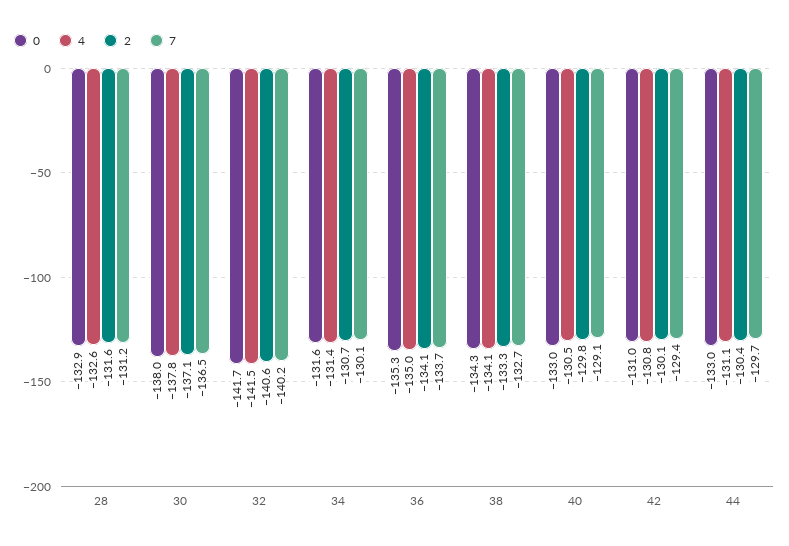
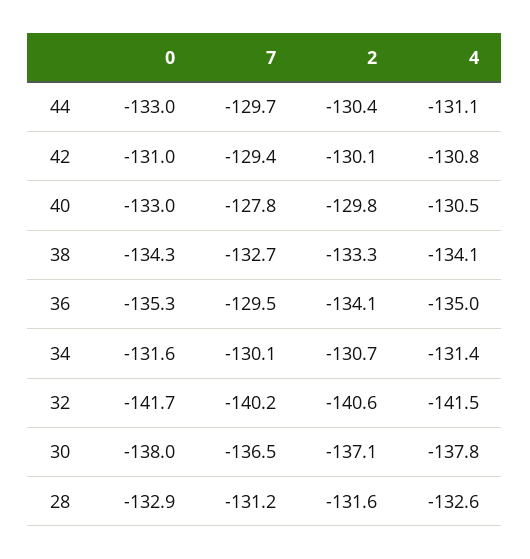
  {
    "0": {
      "28": -132.9,
      "30": -138,
      "32": -141.7,
      "34": -131.6,
      "36": -135.3,
      "38": -134.3,
      "40": -133,
      "42": -131,
      "44": -133
    },
    "4": {
      "28": -132.6,
      "30": -137.8,
      "32": -141.5,
      "34": -131.4,
      "36": -135,
      "38": -134.1,
      "40": -130.5,
      "42": -130.8,
      "44": -131.1
    },
    "2": {
      "28": -131.6,
      "30": -137.1,
      "32": -140.6,
      "34": -130.7,
      "36": -134.1,
      "38": -133.3,
      "40": -129.8,
      "42": -130.1,
      "44": -130.4
    },
    "7": {
      "28": -131.2,
      "30": -136.5,
      "32": -140.2,
      "34": -130.1,
-     "36": -133.7,
+     "36": -129.5,
      "38": -132.7,
-     "40": -129.1,
+     "40": -127.8,
      "42": -129.4,
      "44": -129.7
    }
  }

